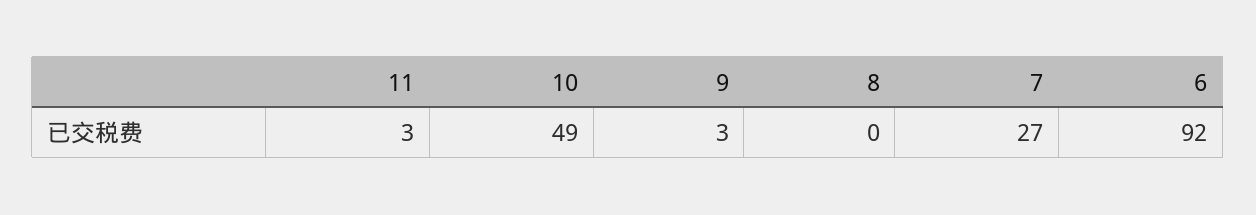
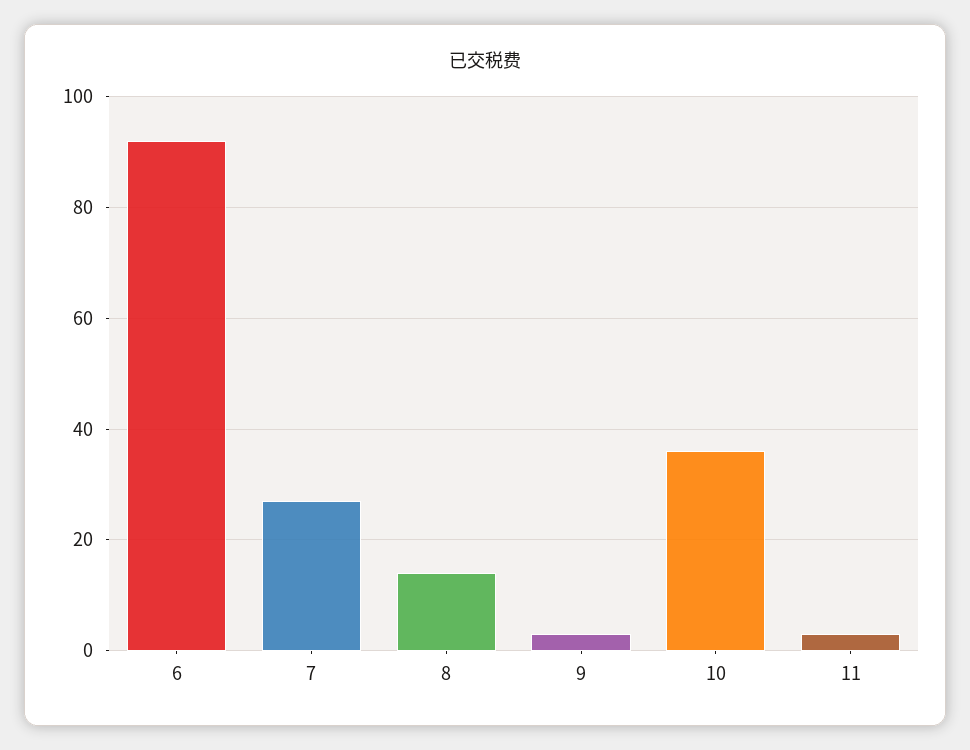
  {
    "11": 3,
-   "10": 49,
+   "10": 35,
    "9": 3,
-   "8": 0,
+   "8": 15,
    "7": 27,
    "6": 92
  }

